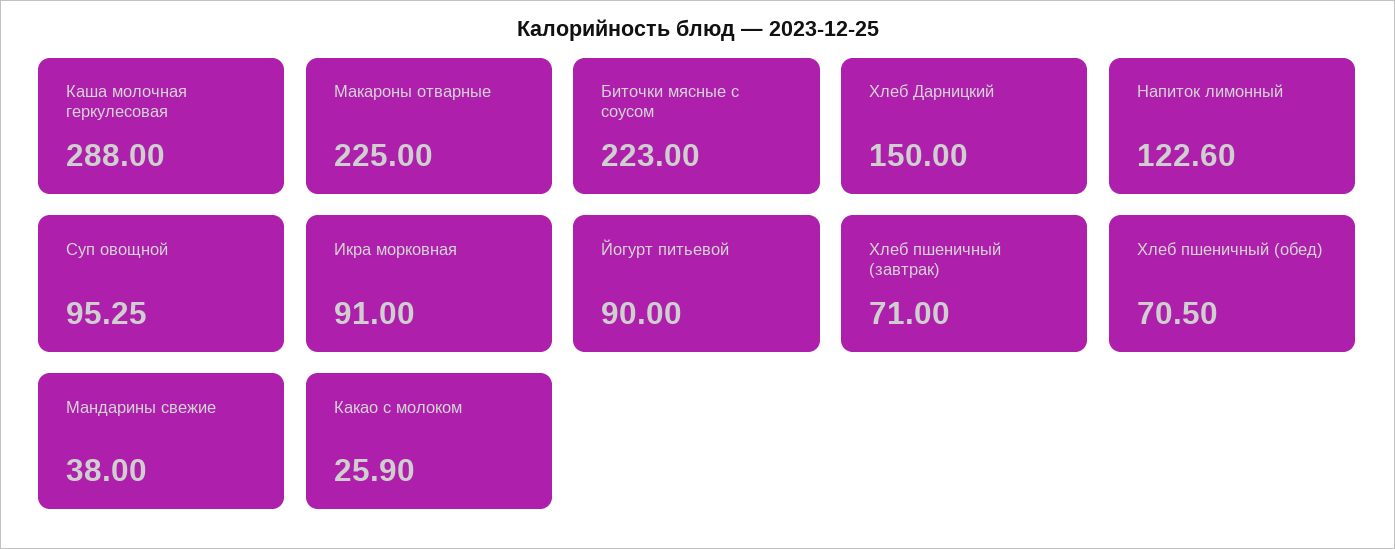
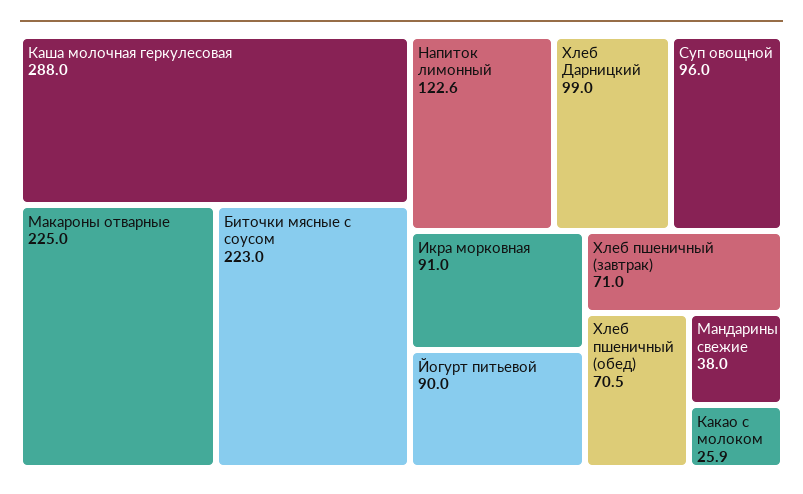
  {
    "Каша молочная геркулесовая": 288,
    "Макароны отварные": 225,
    "Биточки мясные с соусом": 223,
-   "Хлеб Дарницкий": 150,
+   "Хлеб Дарницкий": 99,
    "Напиток лимонный": 122.6,
-   "Суп овощной": 95.25,
+   "Суп овощной": 96,
    "Икра морковная": 91,
    "Йогурт питьевой": 90,
    "Хлеб пшеничный (завтрак)": 71,
    "Хлеб пшеничный (обед)": 70.5,
    "Мандарины свежие": 38,
    "Какао с молоком": 25.9
  }

